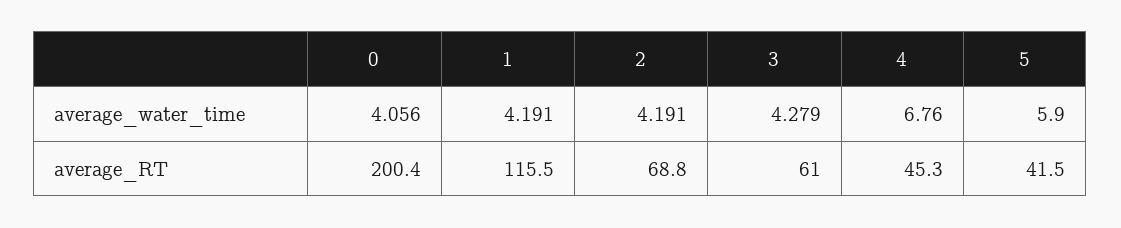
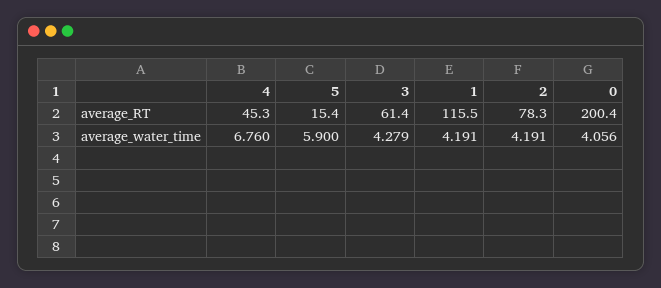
  {
    "0": {
      "average_water_time": 4.056,
      "average_RT": 200.4
    },
    "1": {
      "average_water_time": 4.191,
      "average_RT": 115.5
    },
    "2": {
      "average_water_time": 4.191,
-     "average_RT": 68.8
+     "average_RT": 78.3
    },
    "3": {
      "average_water_time": 4.279,
-     "average_RT": 61
+     "average_RT": 61.4
    },
    "4": {
      "average_water_time": 6.76,
      "average_RT": 45.3
    },
    "5": {
      "average_water_time": 5.9,
-     "average_RT": 41.5
+     "average_RT": 15.4
    }
  }

